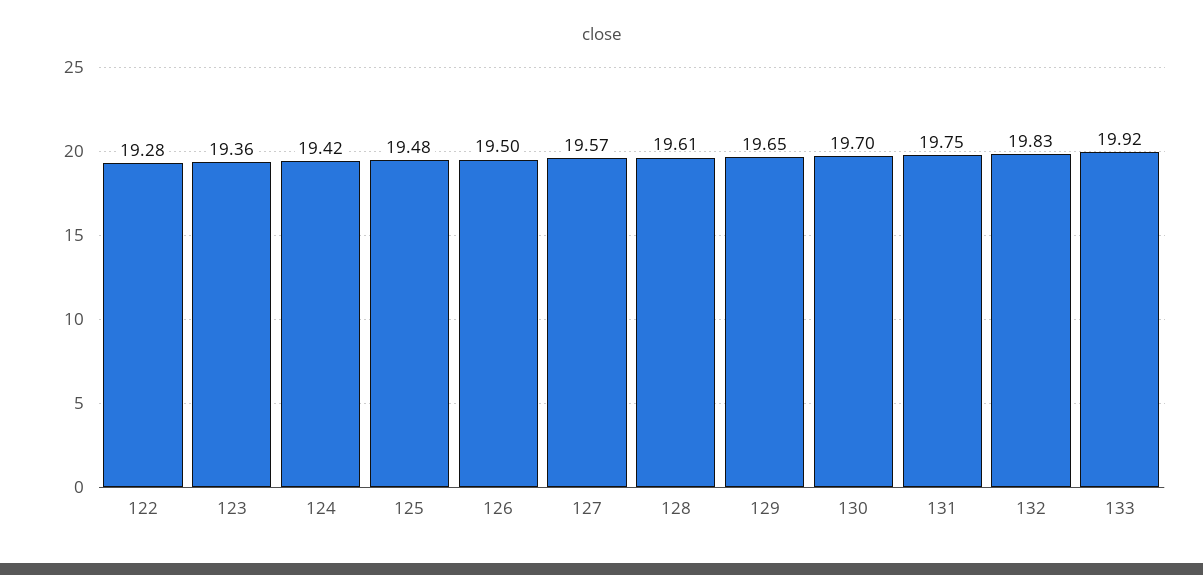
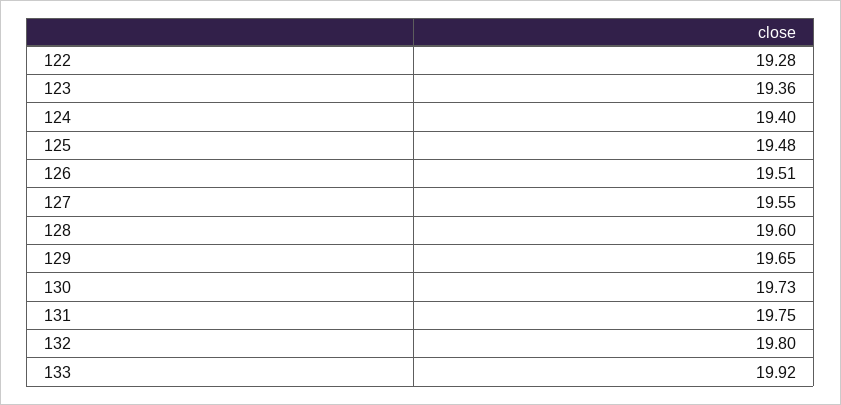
  {
    "122": 19.28,
    "123": 19.36,
-   "124": 19.42,
+   "124": 19.4,
    "125": 19.48,
-   "126": 19.5,
+   "126": 19.51,
-   "127": 19.57,
+   "127": 19.55,
-   "128": 19.61,
+   "128": 19.6,
    "129": 19.65,
-   "130": 19.7,
+   "130": 19.73,
    "131": 19.75,
-   "132": 19.83,
+   "132": 19.8,
    "133": 19.92
  }

